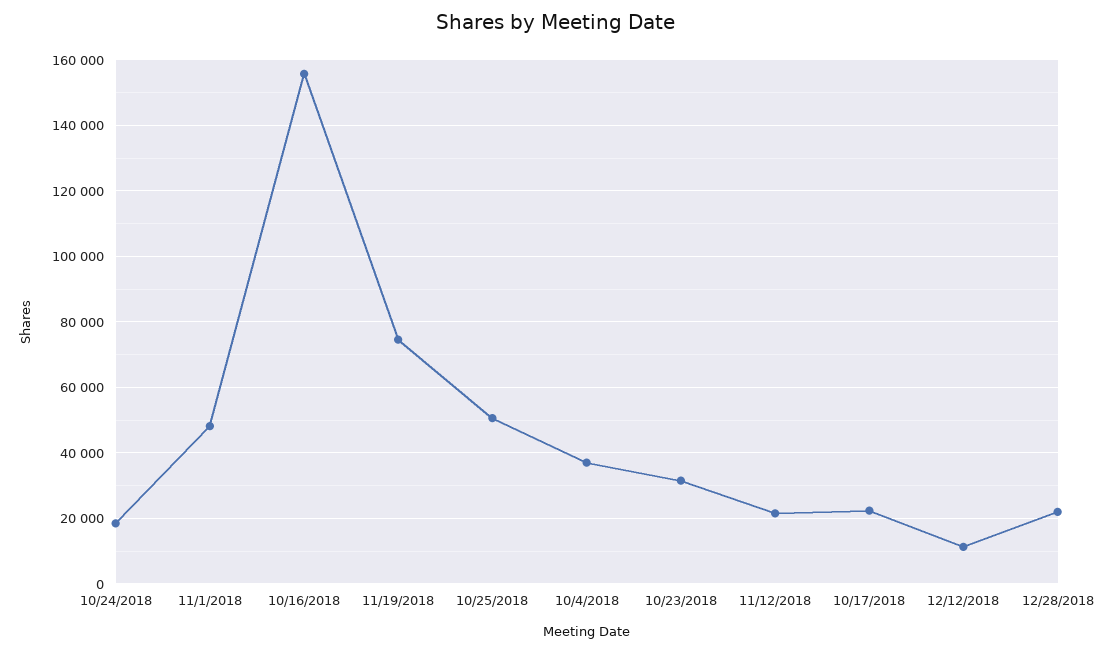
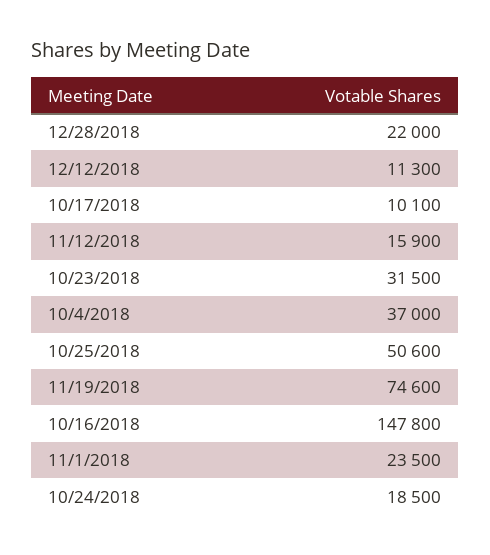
  {
    "10/24/2018": 18500,
-   "11/1/2018": 48000,
+   "11/1/2018": 23500,
-   "10/16/2018": 156000,
+   "10/16/2018": 147800,
    "11/19/2018": 74600,
    "10/25/2018": 50600,
    "10/4/2018": 37000,
    "10/23/2018": 31500,
-   "11/12/2018": 22000,
+   "11/12/2018": 15900,
-   "10/17/2018": 22000,
+   "10/17/2018": 10100,
    "12/12/2018": 11300,
    "12/28/2018": 22000
  }

